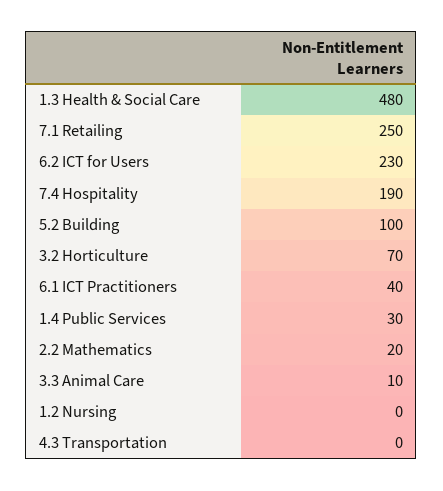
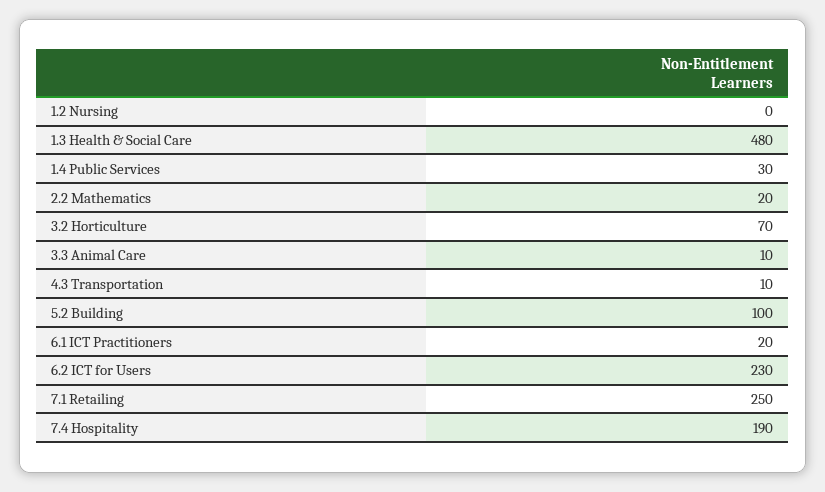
  {
    "1.3 Health & Social Care": 480,
    "7.1 Retailing": 250,
    "6.2 ICT for Users": 230,
    "7.4 Hospitality": 190,
    "5.2 Building": 100,
    "3.2 Horticulture": 70,
-   "6.1 ICT Practitioners": 40,
+   "6.1 ICT Practitioners": 20,
    "1.4 Public Services": 30,
    "2.2 Mathematics": 20,
    "3.3 Animal Care": 10,
    "1.2 Nursing": 0,
-   "4.3 Transportation": 0
+   "4.3 Transportation": 10
  }

